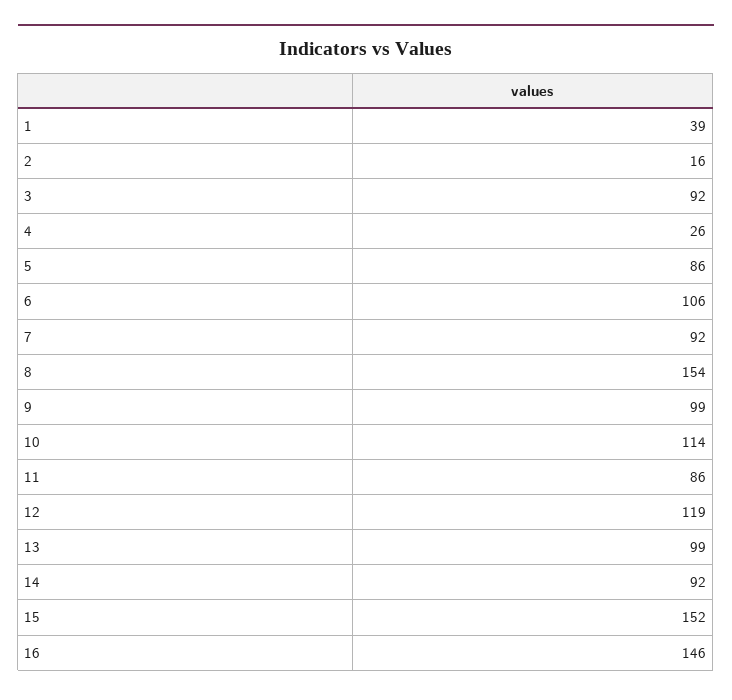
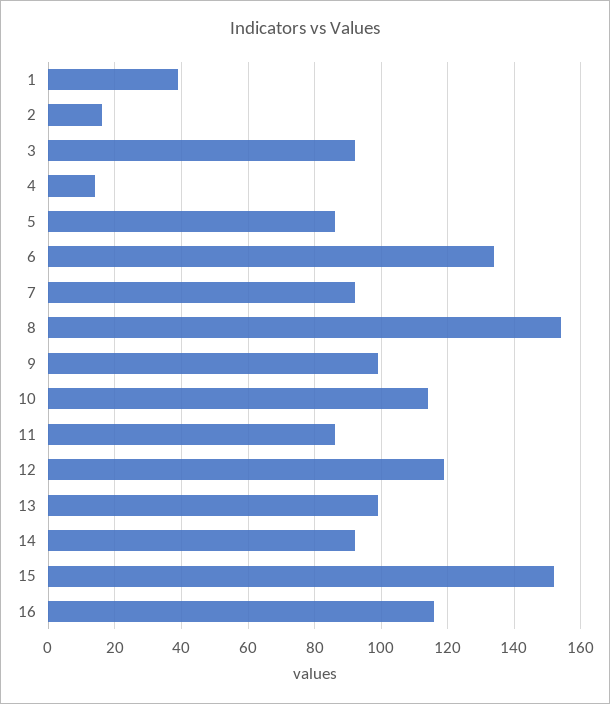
  {
    "1": 39,
    "2": 16,
    "3": 92,
-   "4": 26,
+   "4": 15,
    "5": 86,
-   "6": 106,
+   "6": 135,
    "7": 92,
    "8": 154,
    "9": 99,
    "10": 114,
    "11": 86,
    "12": 119,
    "13": 99,
    "14": 92,
    "15": 152,
-   "16": 146
+   "16": 115
  }

